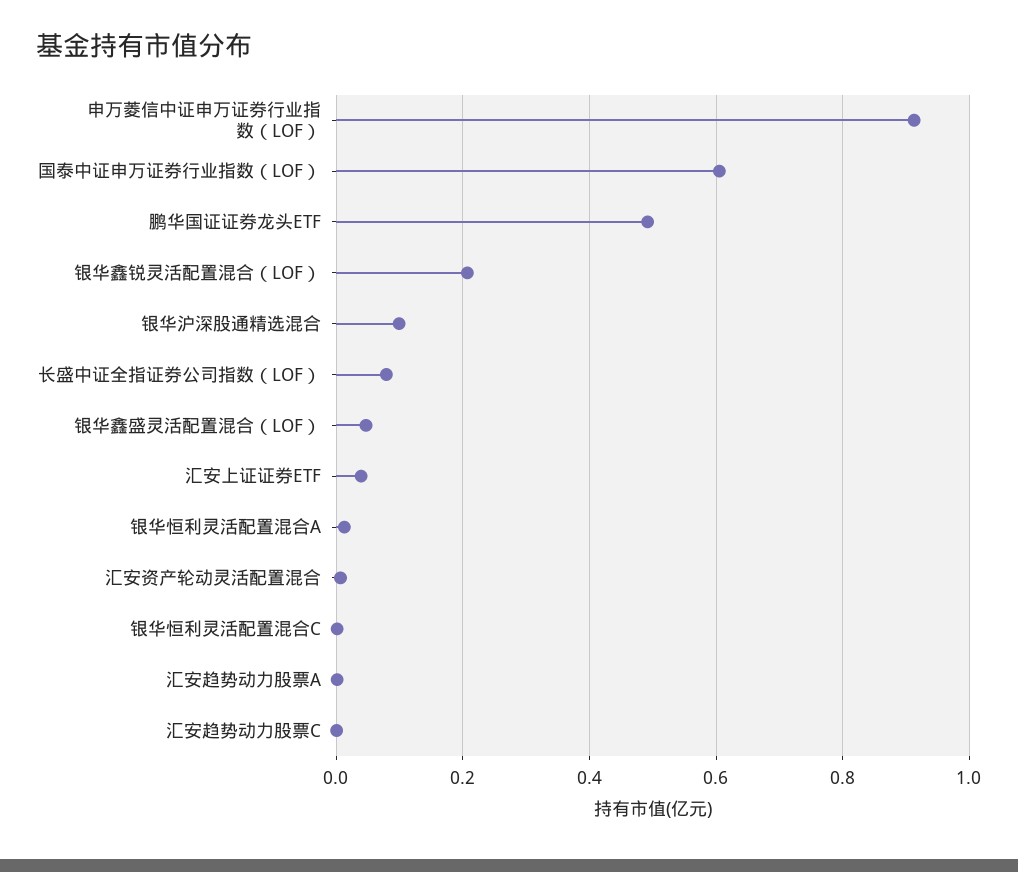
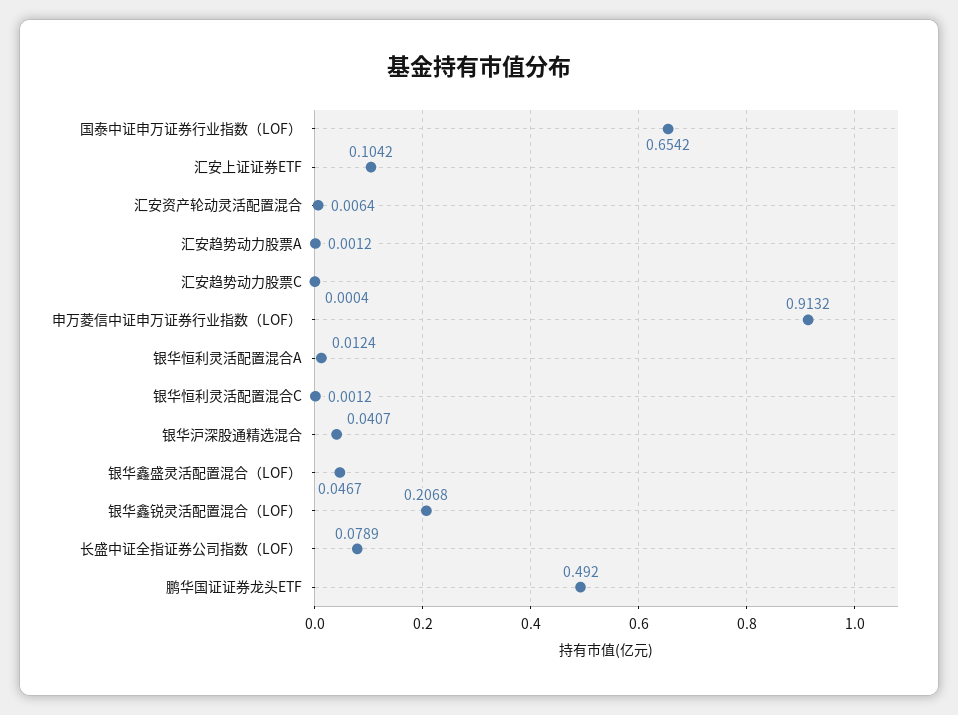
  {
    "申万菱信中证申万证券行业指数（LOF）": 0.9132,
-   "国泰中证申万证券行业指数（LOF）": 0.6,
+   "国泰中证申万证券行业指数（LOF）": 0.6542,
    "鹏华国证证券龙头ETF": 0.492,
    "银华鑫锐灵活配置混合（LOF）": 0.2068,
-   "银华沪深股通精选混合": 0.1,
+   "银华沪深股通精选混合": 0.0407,
    "长盛中证全指证券公司指数（LOF）": 0.0789,
    "银华鑫盛灵活配置混合（LOF）": 0.0467,
-   "汇安上证证券ETF": 0.04,
+   "汇安上证证券ETF": 0.1042,
    "银华恒利灵活配置混合A": 0.0124,
    "汇安资产轮动灵活配置混合": 0.0064,
    "银华恒利灵活配置混合C": 0.0012,
    "汇安趋势动力股票A": 0.0012,
    "汇安趋势动力股票C": 0.0004
  }

